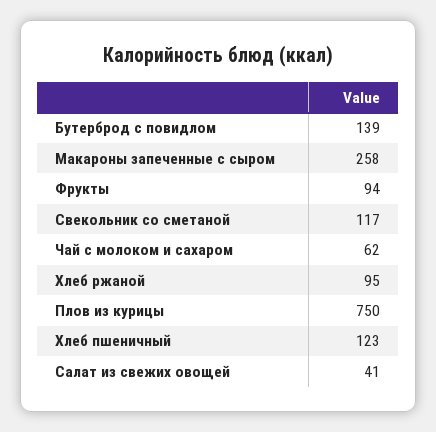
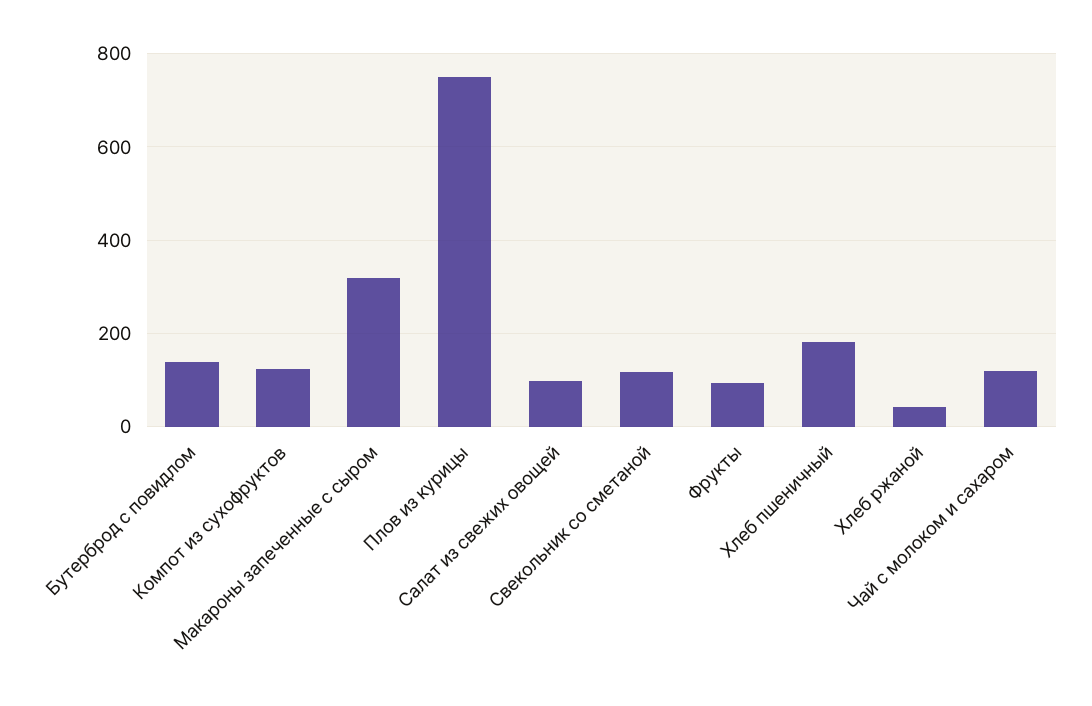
  {
    "Бутерброд с повидлом": 139,
-   "Макароны запеченные с сыром": 258,
+   "Макароны запеченные с сыром": 320,
    "Фрукты": 94,
    "Свекольник со сметаной": 117,
-   "Чай с молоком и сахаром": 62,
+   "Чай с молоком и сахаром": 120,
-   "Хлеб ржаной": 95,
+   "Хлеб ржаной": 40,
    "Плов из курицы": 750,
-   "Хлеб пшеничный": 123,
+   "Хлеб пшеничный": 180,
-   "Салат из свежих овощей": 41
+   "Салат из свежих овощей": 100,
+   "Компот из сухофруктов": 120
  }

